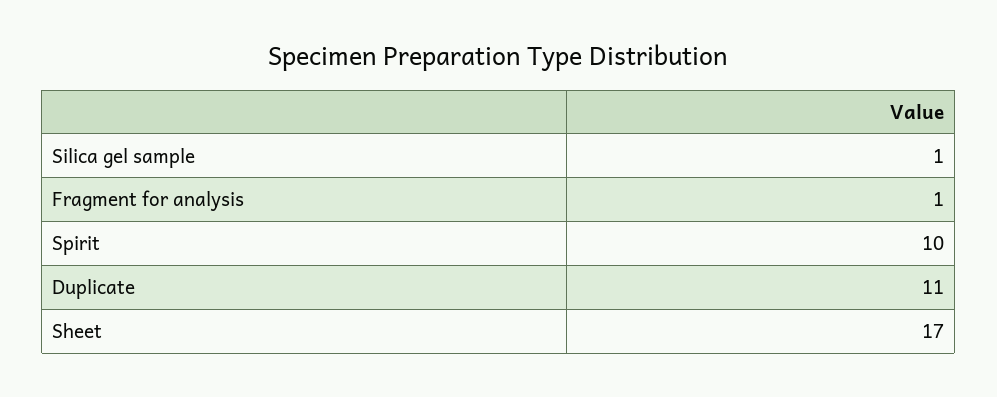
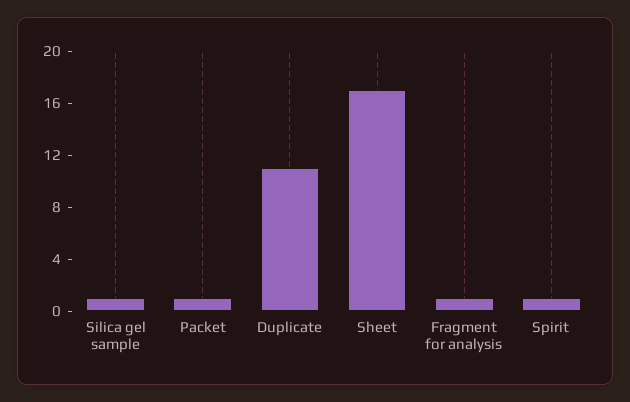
  {
    "Silica gel sample": 1,
    "Fragment for analysis": 1,
-   "Spirit": 10,
+   "Spirit": 1,
    "Duplicate": 11,
-   "Sheet": 17
+   "Sheet": 17,
+   "Packet": 1
  }

